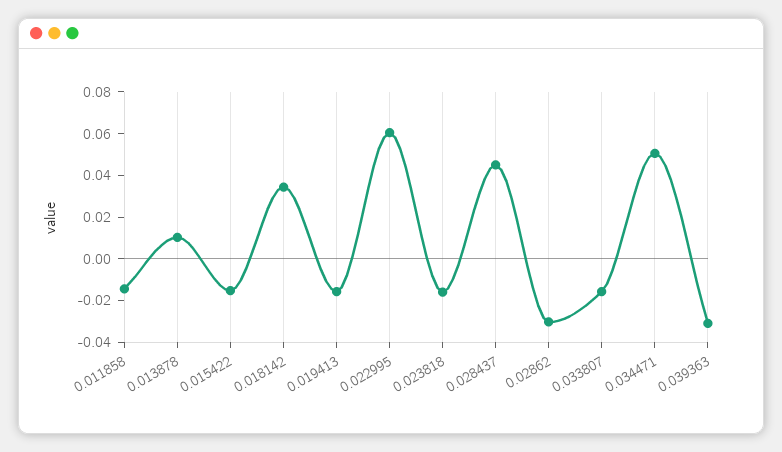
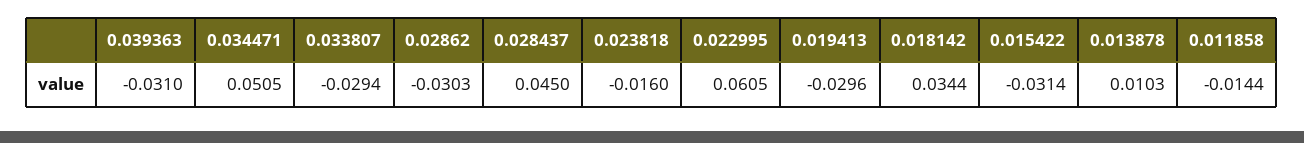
  {
    "0.011858": -0.0144,
    "0.013878": 0.0103,
-   "0.015422": -0.015,
+   "0.015422": -0.0314,
    "0.018142": 0.0344,
-   "0.019413": -0.015,
+   "0.019413": -0.0296,
    "0.022995": 0.0605,
    "0.023818": -0.016,
    "0.028437": 0.045,
    "0.02862": -0.0303,
-   "0.033807": -0.015,
+   "0.033807": -0.0294,
    "0.034471": 0.0505,
    "0.039363": -0.031
  }

